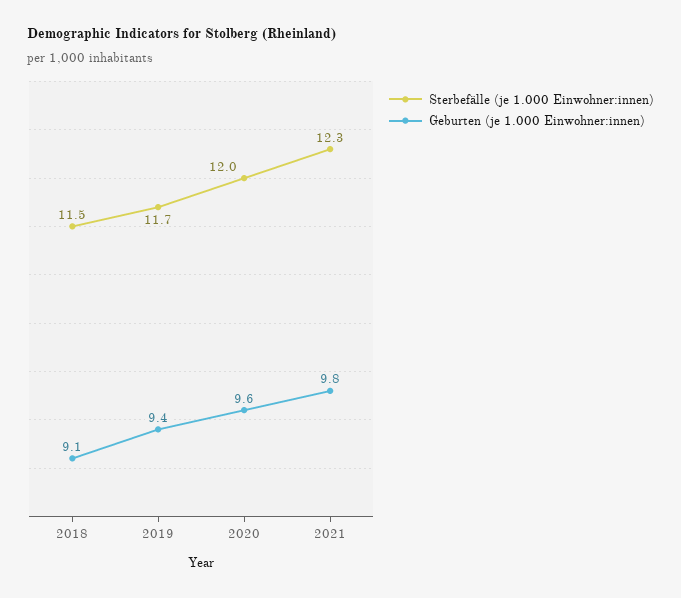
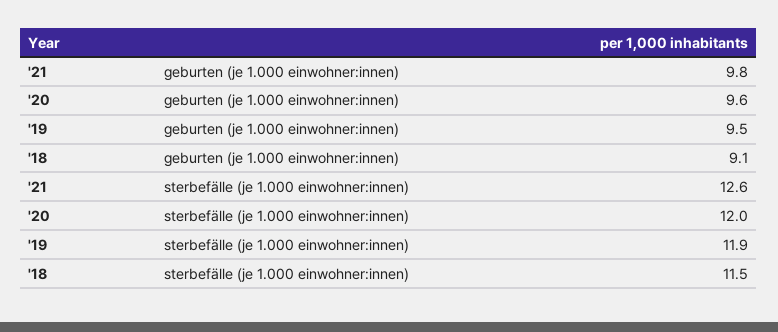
  {
    "Sterbefälle (je 1.000 Einwohner:innen)": {
      "2018": 11.5,
-     "2019": 11.7,
+     "2019": 11.9,
      "2020": 12,
-     "2021": 12.3
+     "2021": 12.6
    },
    "Geburten (je 1.000 Einwohner:innen)": {
      "2018": 9.1,
-     "2019": 9.4,
+     "2019": 9.5,
      "2020": 9.6,
      "2021": 9.8
    }
  }

